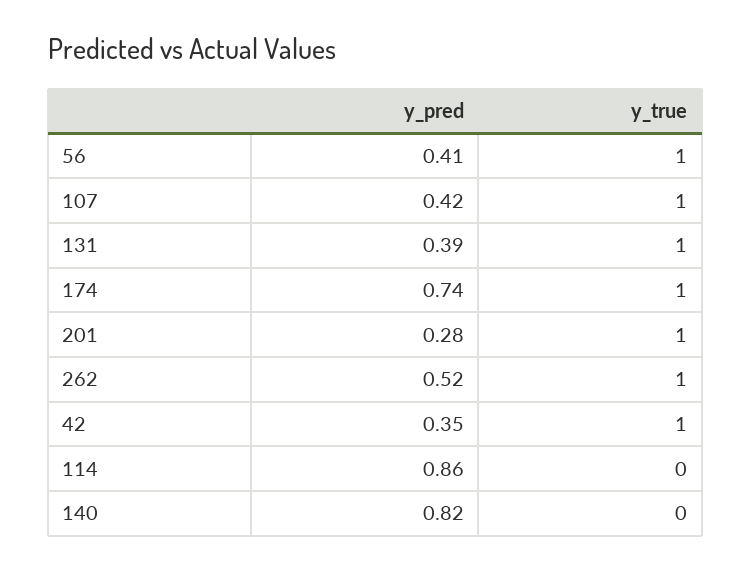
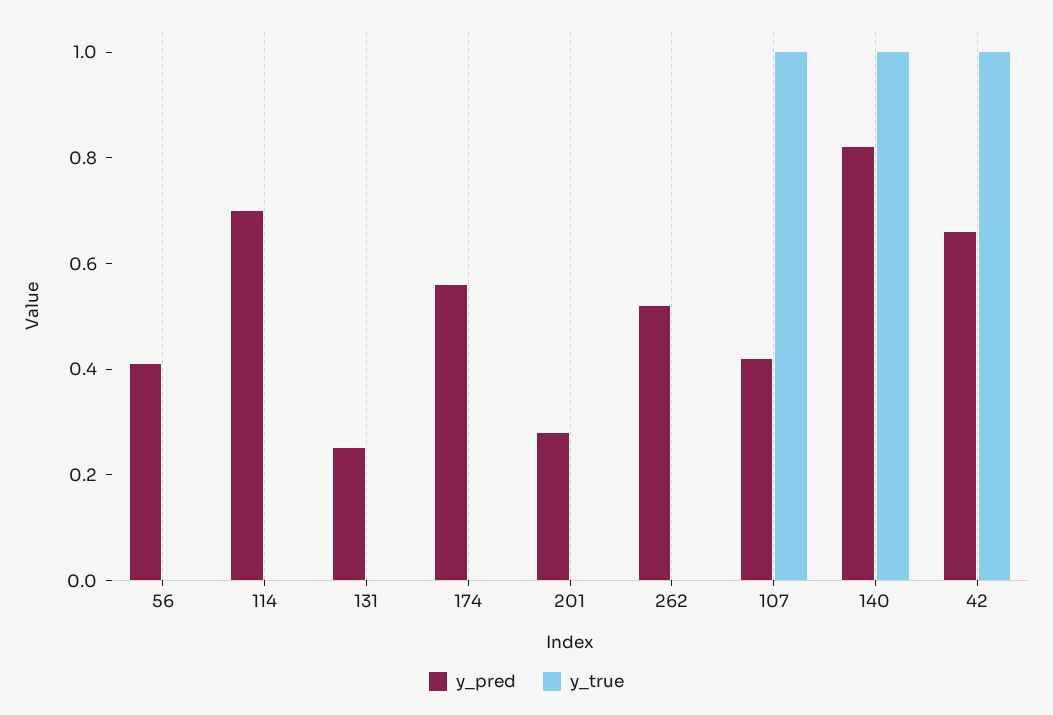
  {
    "y_pred": {
      "56": 0.41,
      "107": 0.42,
-     "131": 0.39,
+     "131": 0.25,
-     "174": 0.74,
+     "174": 0.55,
      "201": 0.28,
      "262": 0.52,
-     "42": 0.35,
+     "42": 0.65,
-     "114": 0.86,
+     "114": 0.7,
      "140": 0.82
    },
    "y_true": {
-     "56": 1,
+     "56": 0,
      "107": 1,
-     "131": 1,
+     "131": 0,
-     "174": 1,
+     "174": 0,
-     "201": 1,
+     "201": 0,
-     "262": 1,
+     "262": 0,
      "42": 1,
      "114": 0,
-     "140": 0
+     "140": 1
    }
  }

